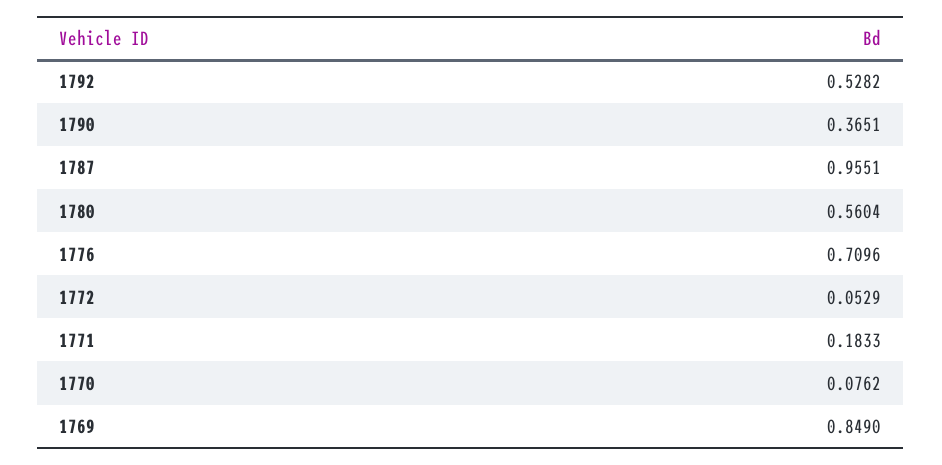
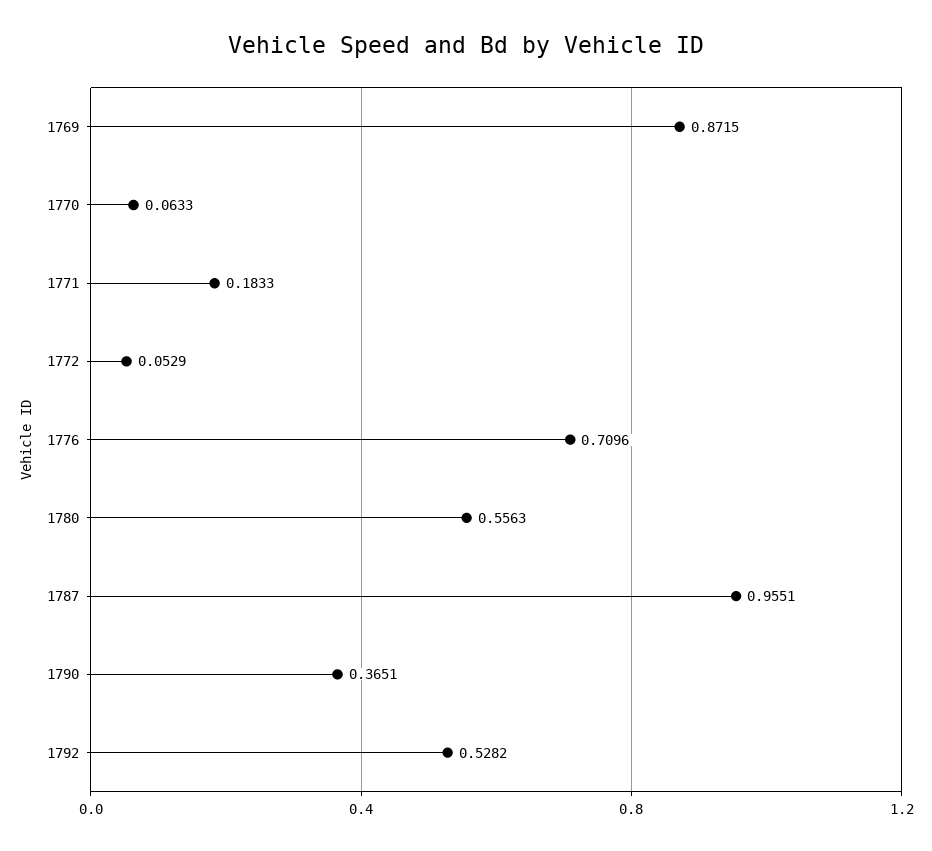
  {
    "1792": 0.5282,
    "1790": 0.3651,
    "1787": 0.9551,
-   "1780": 0.5604,
+   "1780": 0.5563,
    "1776": 0.7096,
    "1772": 0.0529,
    "1771": 0.1833,
-   "1770": 0.0762,
+   "1770": 0.0633,
-   "1769": 0.849
+   "1769": 0.8715
  }

